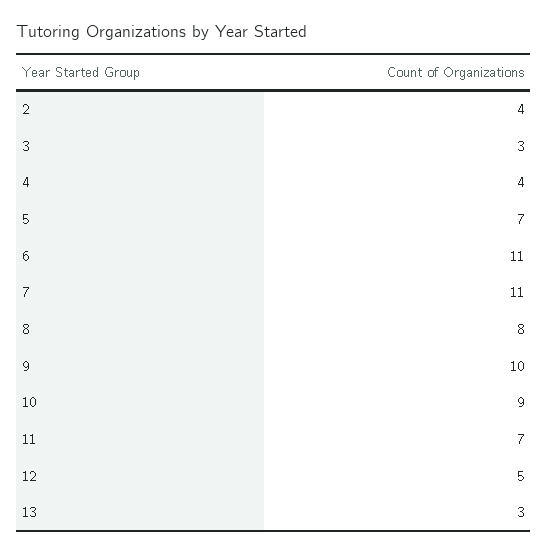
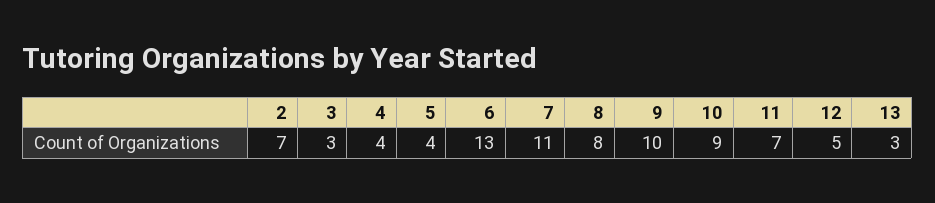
  {
-   "2": 4,
+   "2": 7,
    "3": 3,
    "4": 4,
-   "5": 7,
+   "5": 4,
-   "6": 11,
+   "6": 13,
    "7": 11,
    "8": 8,
    "9": 10,
    "10": 9,
    "11": 7,
    "12": 5,
    "13": 3
  }

